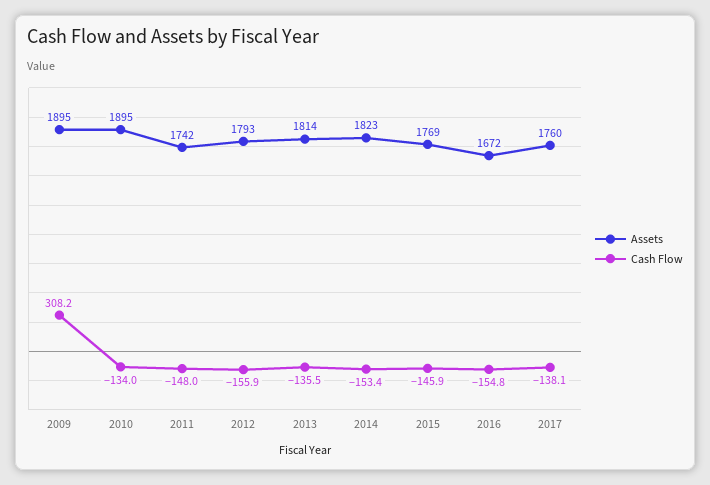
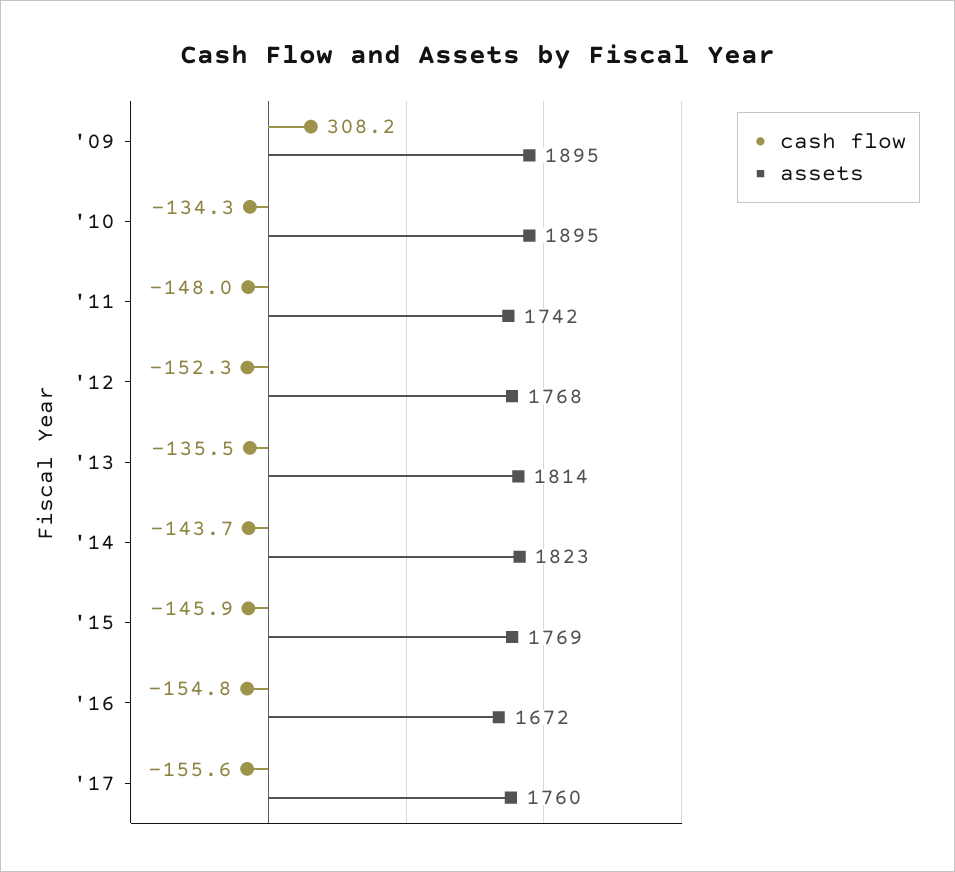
  {
    "Assets": {
      "2009": 1895,
      "2010": 1895,
      "2011": 1742,
-     "2012": 1793,
+     "2012": 1768,
      "2013": 1814,
      "2014": 1823,
      "2015": 1769,
      "2016": 1672,
      "2017": 1760
    },
    "Cash Flow": {
      "2009": 308.2,
-     "2010": -134,
+     "2010": -134.3,
      "2011": -148,
-     "2012": -155.9,
+     "2012": -152.3,
      "2013": -135.5,
-     "2014": -153.4,
+     "2014": -143.7,
      "2015": -145.9,
      "2016": -154.8,
-     "2017": -138.1
+     "2017": -155.6
    }
  }

